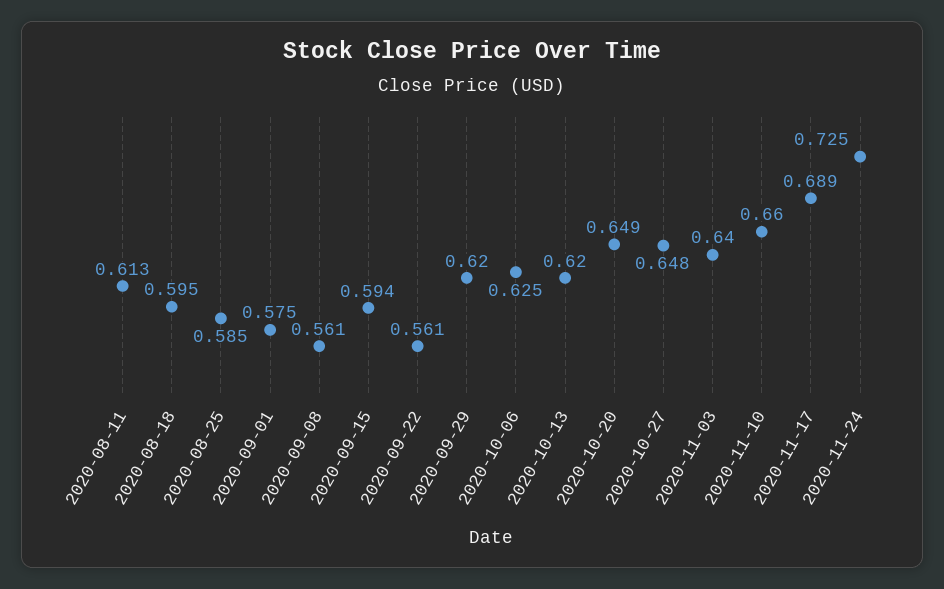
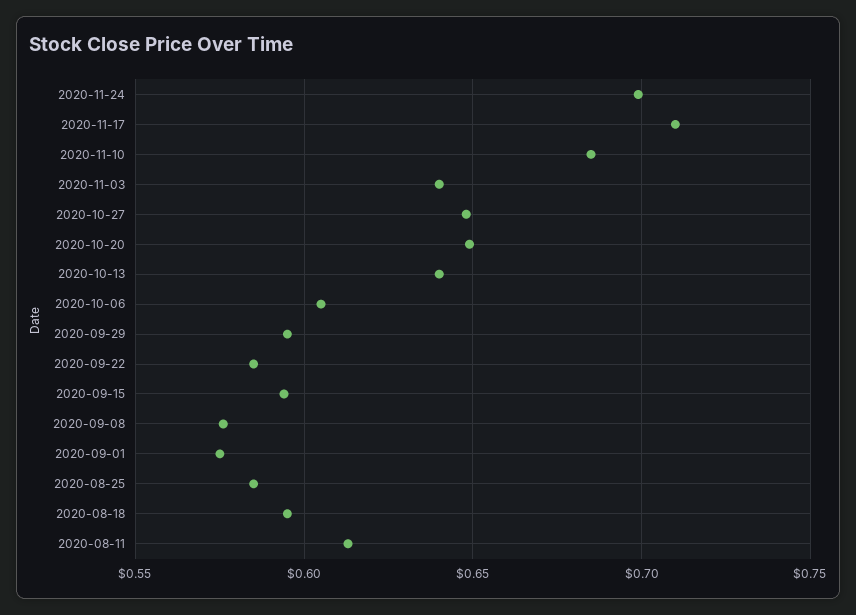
  {
    "2020-08-11": 0.613,
    "2020-08-18": 0.595,
    "2020-08-25": 0.585,
    "2020-09-01": 0.575,
-   "2020-09-08": 0.561,
+   "2020-09-08": 0.575,
    "2020-09-15": 0.594,
-   "2020-09-22": 0.561,
+   "2020-09-22": 0.585,
-   "2020-09-29": 0.62,
+   "2020-09-29": 0.595,
-   "2020-10-06": 0.625,
+   "2020-10-06": 0.605,
-   "2020-10-13": 0.62,
+   "2020-10-13": 0.64,
    "2020-10-20": 0.649,
    "2020-10-27": 0.648,
    "2020-11-03": 0.64,
-   "2020-11-10": 0.66,
+   "2020-11-10": 0.685,
-   "2020-11-17": 0.689,
+   "2020-11-17": 0.71,
-   "2020-11-24": 0.725
+   "2020-11-24": 0.7
  }

